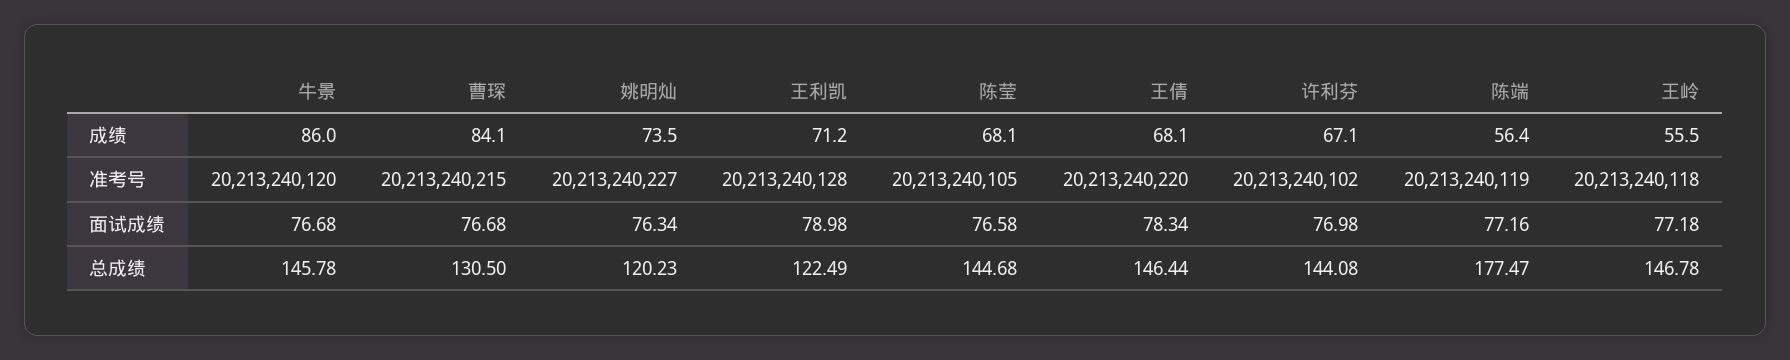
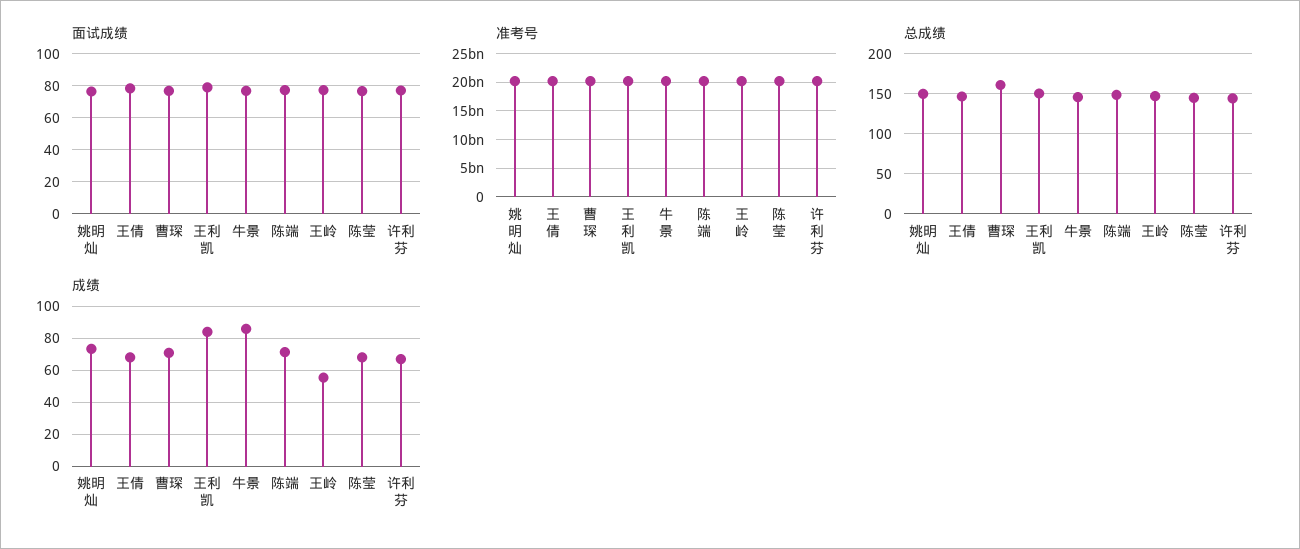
  {
    "成绩": {
      "牛景": 86,
-     "曹琛": 84.1,
+     "曹琛": 70,
      "姚明灿": 73.5,
-     "王利凯": 71.2,
+     "王利凯": 85,
      "陈莹": 68.1,
      "王倩": 68.1,
      "许利芬": 67.1,
-     "陈端": 56.4,
+     "陈端": 70,
      "王岭": 55.5
    },
    "准考号": {
      "牛景": 20213240120,
      "曹琛": 20213240215,
      "姚明灿": 20213240227,
      "王利凯": 20213240128,
      "陈莹": 20213240105,
      "王倩": 20213240220,
      "许利芬": 20213240102,
      "陈端": 20213240119,
      "王岭": 20213240118
    },
    "面试成绩": {
      "牛景": 76.68,
      "曹琛": 76.68,
      "姚明灿": 76.34,
      "王利凯": 78.98,
      "陈莹": 76.58,
      "王倩": 78.34,
      "许利芬": 76.98,
      "陈端": 77.16,
      "王岭": 77.18
    },
    "总成绩": {
      "牛景": 145.78,
-     "曹琛": 130.5,
+     "曹琛": 160,
-     "姚明灿": 120.23,
+     "姚明灿": 150,
-     "王利凯": 122.49,
+     "王利凯": 150,
      "陈莹": 144.68,
      "王倩": 146.44,
      "许利芬": 144.08,
-     "陈端": 177.47,
+     "陈端": 150,
      "王岭": 146.78
    }
  }

